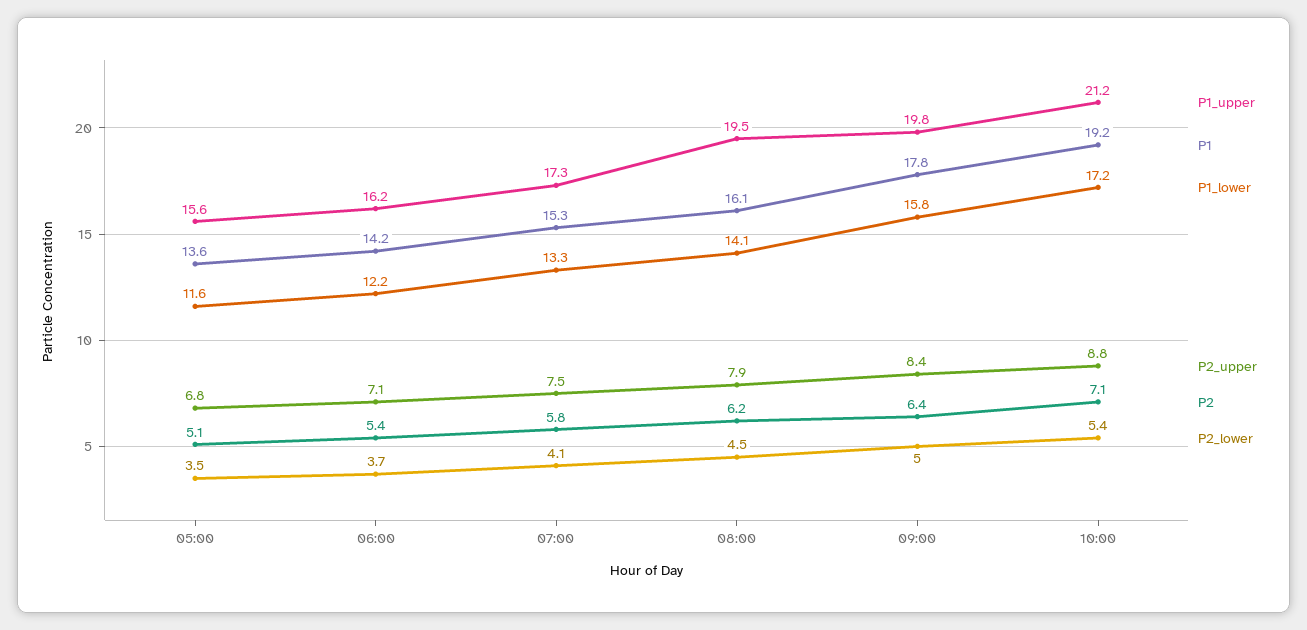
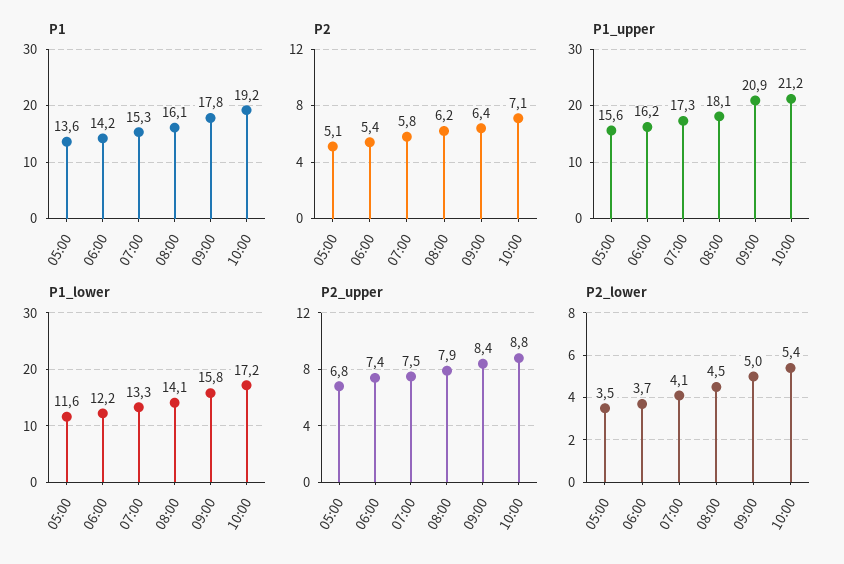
  {
    "P1_upper": {
      "05:00": 15.6,
      "06:00": 16.2,
      "07:00": 17.3,
-     "08:00": 19.5,
+     "08:00": 18.1,
-     "09:00": 19.8,
+     "09:00": 20.9,
      "10:00": 21.2
    },
    "P1": {
      "05:00": 13.6,
      "06:00": 14.2,
      "07:00": 15.3,
      "08:00": 16.1,
      "09:00": 17.8,
      "10:00": 19.2
    },
    "P1_lower": {
      "05:00": 11.6,
      "06:00": 12.2,
      "07:00": 13.3,
      "08:00": 14.1,
      "09:00": 15.8,
      "10:00": 17.2
    },
    "P2_upper": {
      "05:00": 6.8,
-     "06:00": 7.1,
+     "06:00": 7.4,
      "07:00": 7.5,
      "08:00": 7.9,
      "09:00": 8.4,
      "10:00": 8.8
    },
    "P2": {
      "05:00": 5.1,
      "06:00": 5.4,
      "07:00": 5.8,
      "08:00": 6.2,
      "09:00": 6.4,
      "10:00": 7.1
    },
    "P2_lower": {
      "05:00": 3.5,
      "06:00": 3.7,
      "07:00": 4.1,
      "08:00": 4.5,
      "09:00": 5,
      "10:00": 5.4
    }
  }

